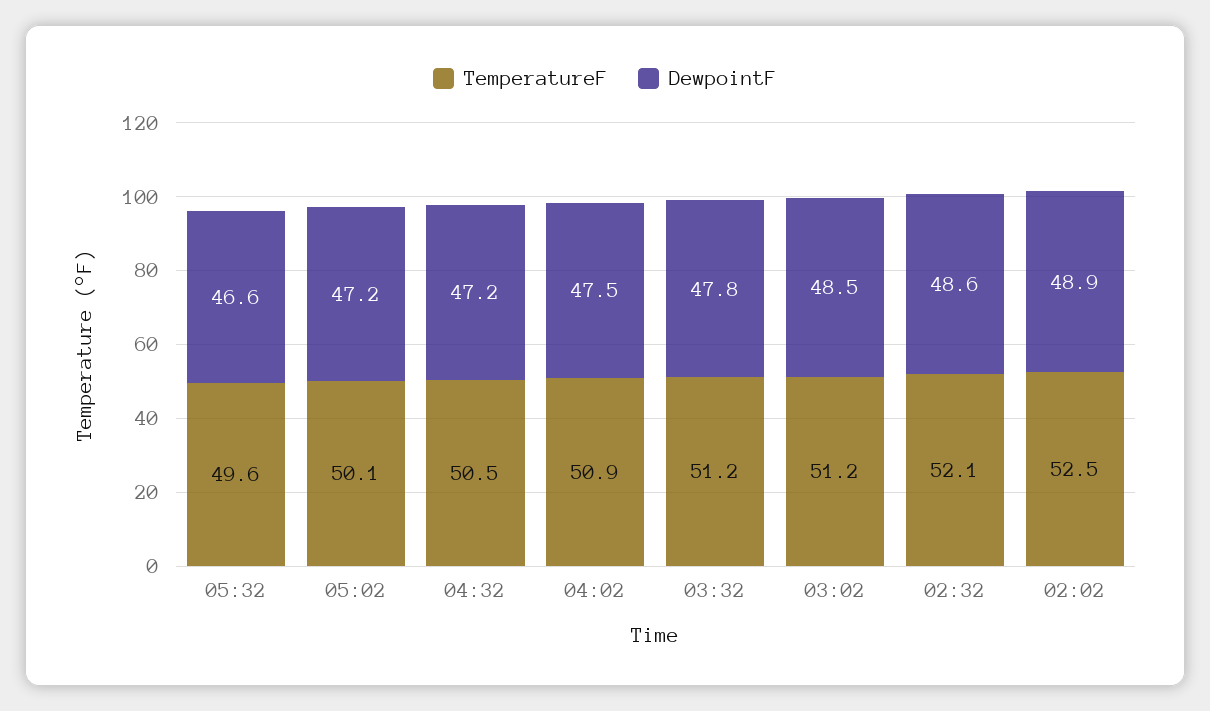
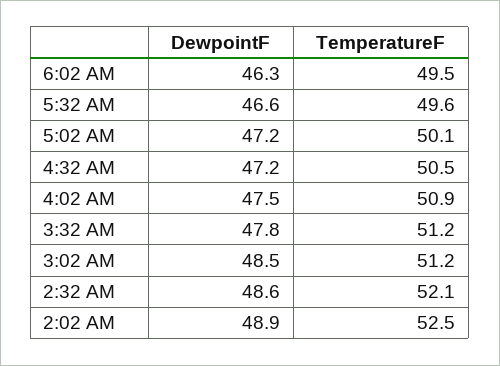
  {
    "TemperatureF": {
      "05:32": 49.6,
      "05:02": 50.1,
      "04:32": 50.5,
      "04:02": 50.9,
      "03:32": 51.2,
      "03:02": 51.2,
      "02:32": 52.1,
-     "02:02": 52.5
+     "02:02": 52.5,
+     "6:02 AM": 49.5
    },
    "DewpointF": {
      "05:32": 46.6,
      "05:02": 47.2,
      "04:32": 47.2,
      "04:02": 47.5,
      "03:32": 47.8,
      "03:02": 48.5,
      "02:32": 48.6,
-     "02:02": 48.9
+     "02:02": 48.9,
+     "6:02 AM": 46.3
    }
  }

